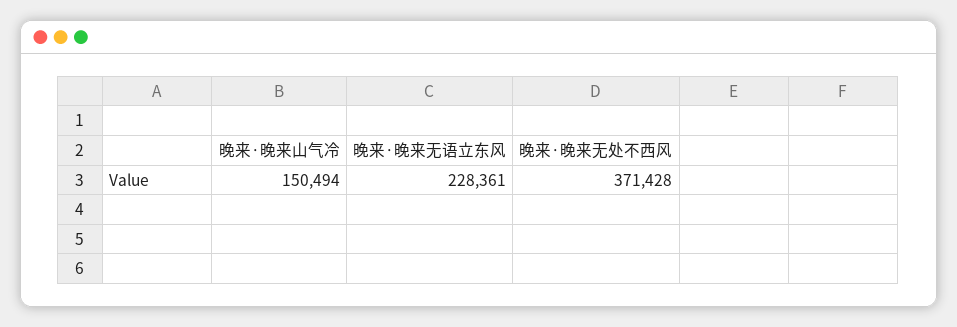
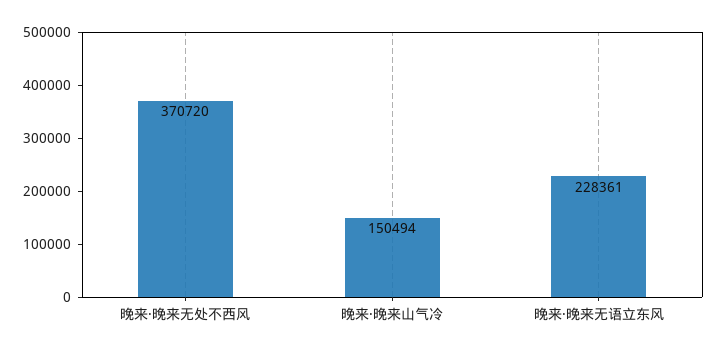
  {
    "晚来·晚来山气冷": 150494,
    "晚来·晚来无语立东风": 228361,
-   "晚来·晚来无处不西风": 371428
+   "晚来·晚来无处不西风": 370720
  }

